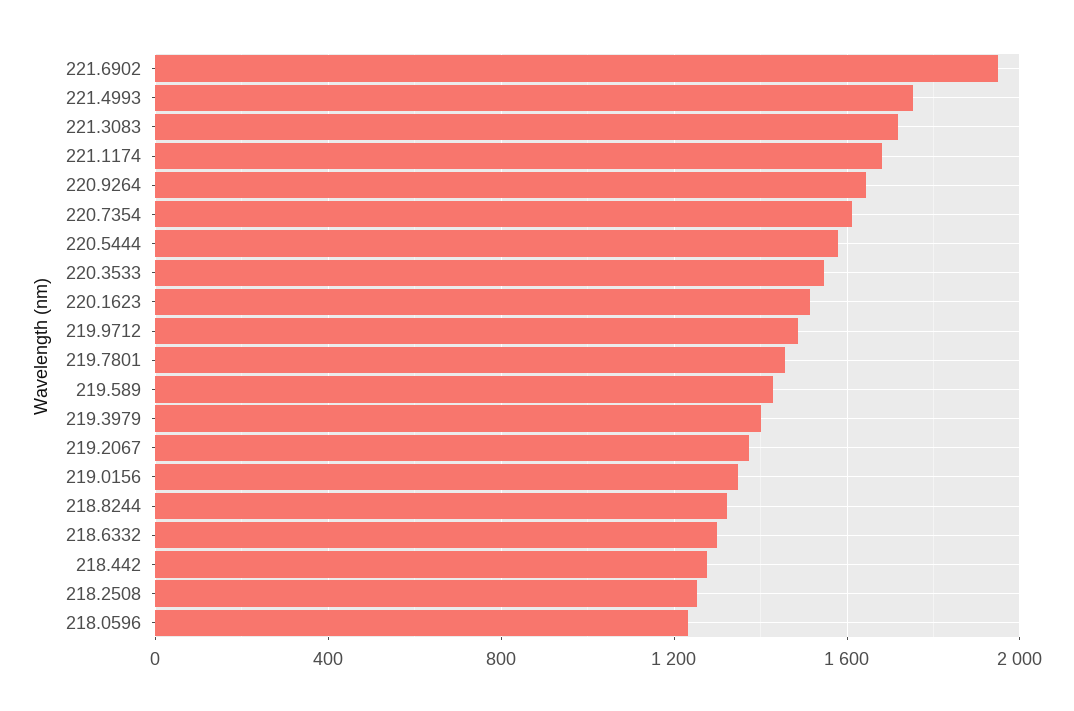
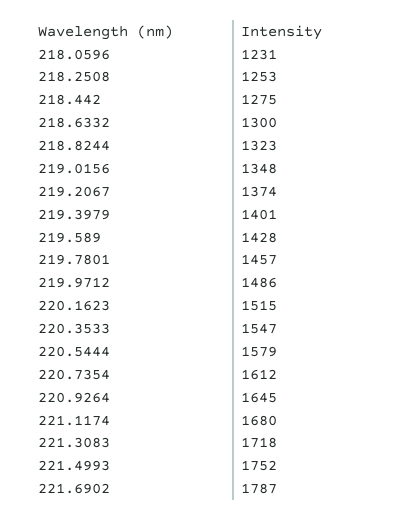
  {
-   "221.6902": 1950,
+   "221.6902": 1787,
    "221.4993": 1752,
    "221.3083": 1718,
    "221.1174": 1680,
    "220.9264": 1645,
    "220.7354": 1612,
    "220.5444": 1579,
    "220.3533": 1547,
    "220.1623": 1515,
    "219.9712": 1486,
    "219.7801": 1457,
    "219.589": 1428,
    "219.3979": 1401,
    "219.2067": 1374,
    "219.0156": 1348,
    "218.8244": 1323,
    "218.6332": 1300,
    "218.442": 1275,
    "218.2508": 1253,
    "218.0596": 1231
  }

